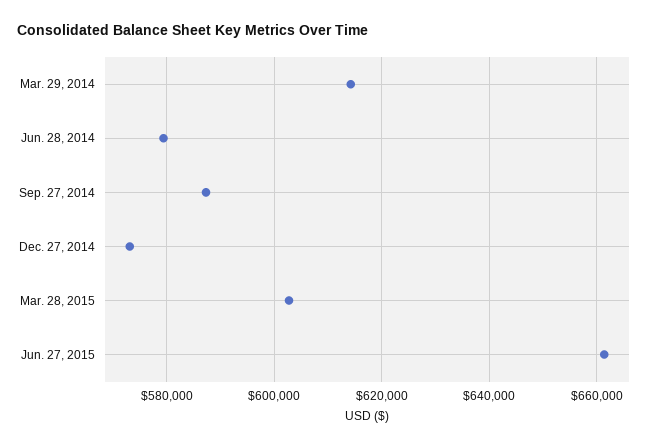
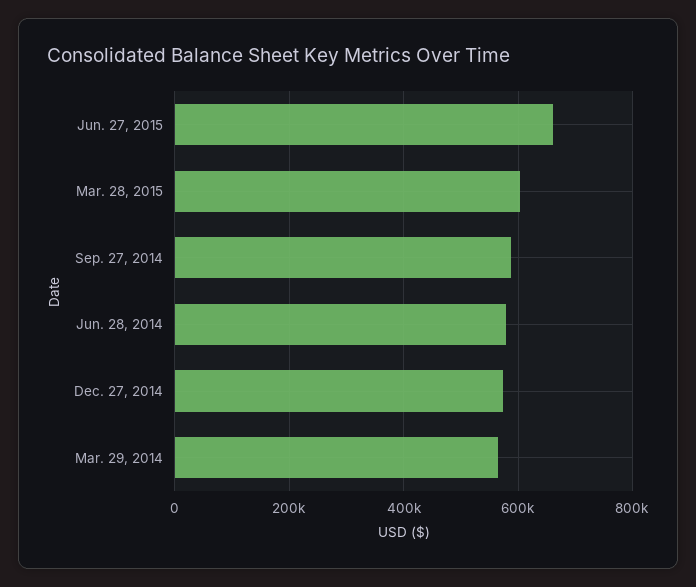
  {
-   "Mar. 29, 2014": 614000,
+   "Mar. 29, 2014": 560000,
    "Jun. 28, 2014": 580000,
    "Sep. 27, 2014": 588000,
    "Dec. 27, 2014": 574000,
    "Mar. 28, 2015": 602000,
    "Jun. 27, 2015": 662000
  }

